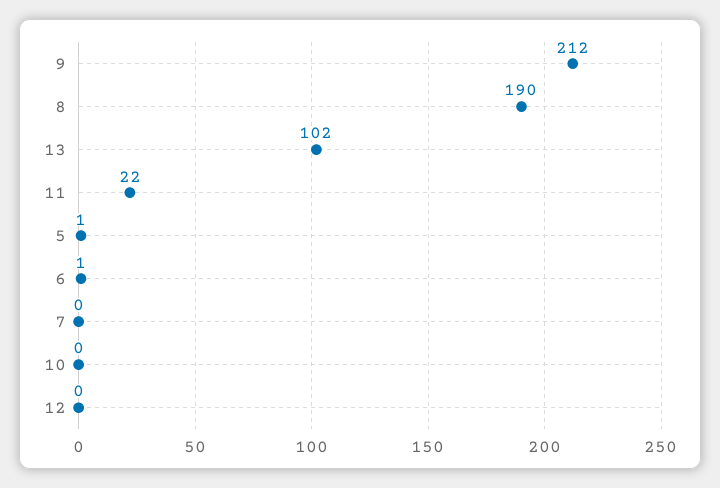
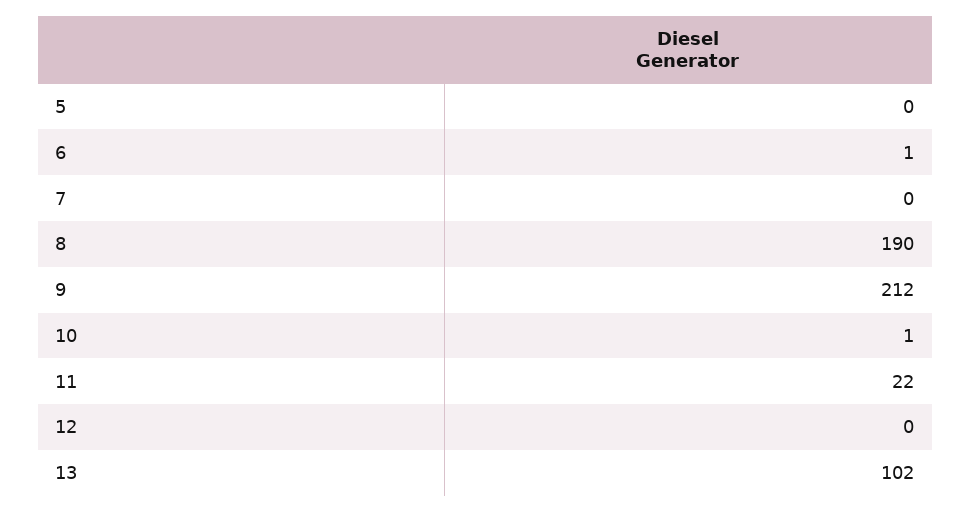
  {
    "9": 212,
    "8": 190,
    "13": 102,
    "11": 22,
-   "5": 1,
+   "5": 0,
    "6": 1,
    "7": 0,
-   "10": 0,
+   "10": 1,
    "12": 0
  }

